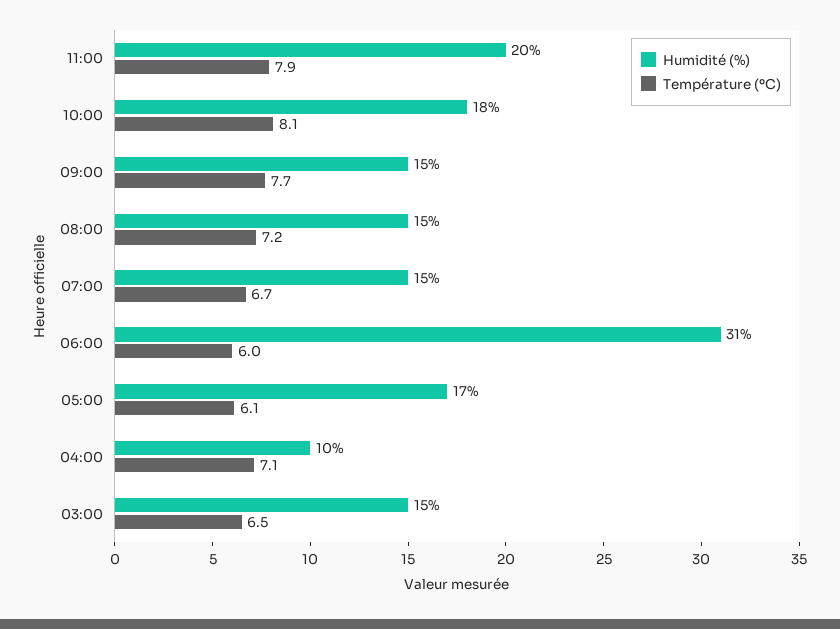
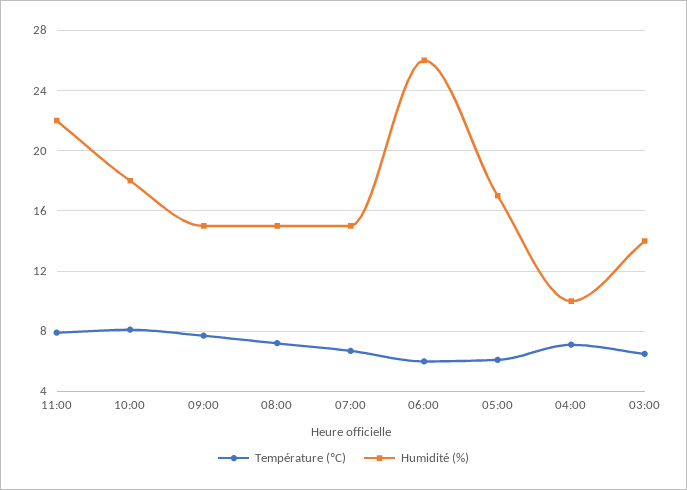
  {
    "Humidité (%)": {
-     "11:00": 20,
+     "11:00": 22,
      "10:00": 18,
      "09:00": 15,
      "08:00": 15,
      "07:00": 15,
-     "06:00": 31,
+     "06:00": 26,
      "05:00": 17,
      "04:00": 10,
-     "03:00": 15
+     "03:00": 14
    },
    "Température (ºC)": {
      "11:00": 7.9,
      "10:00": 8.1,
      "09:00": 7.7,
      "08:00": 7.2,
      "07:00": 6.7,
      "06:00": 6,
      "05:00": 6.1,
      "04:00": 7.1,
      "03:00": 6.5
    }
  }

